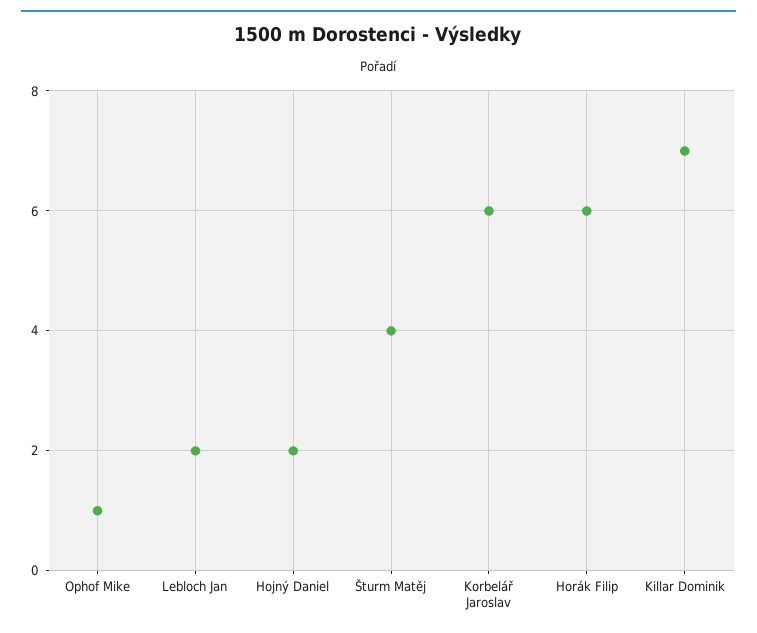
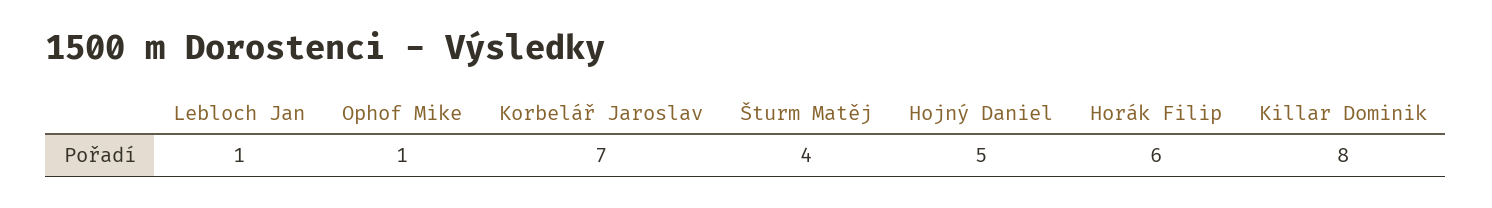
  {
    "Ophof Mike": 1,
-   "Lebloch Jan": 2,
+   "Lebloch Jan": 1,
-   "Hojný Daniel": 2,
+   "Hojný Daniel": 5,
    "Šturm Matěj": 4,
-   "Korbelář Jaroslav": 6,
+   "Korbelář Jaroslav": 7,
    "Horák Filip": 6,
-   "Killar Dominik": 7
+   "Killar Dominik": 8
  }

